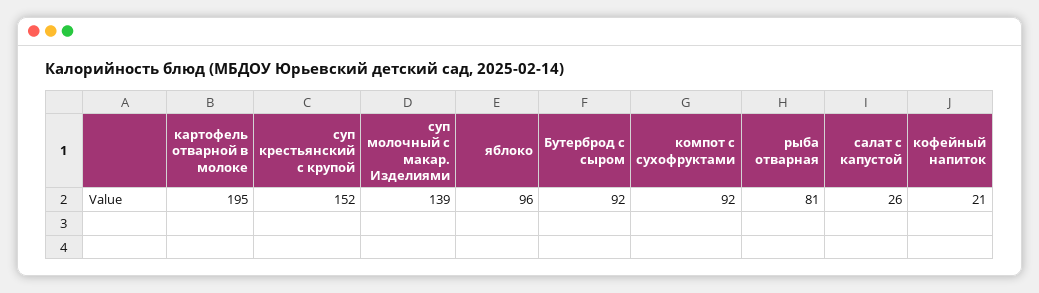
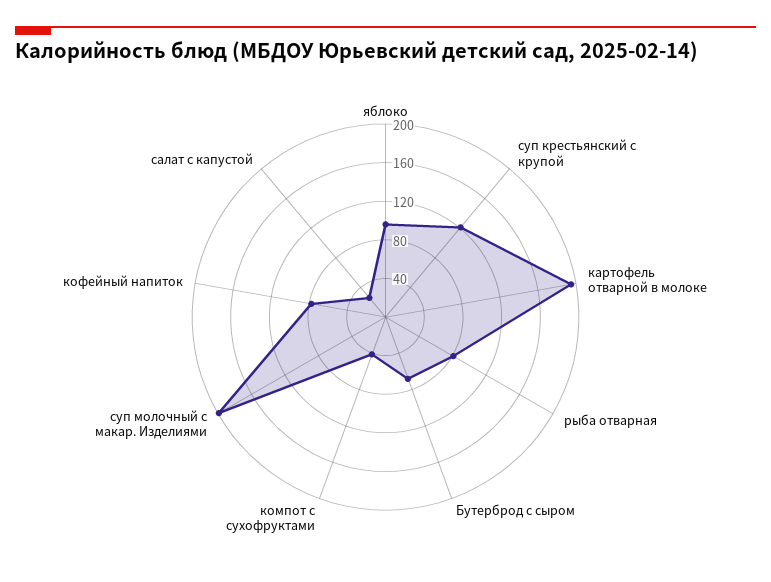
  {
    "картофель отварной в молоке": 195,
-   "суп крестьянский с крупой": 152,
+   "суп крестьянский с крупой": 120,
-   "суп молочный с макар. Изделиями": 139,
+   "суп молочный с макар. Изделиями": 200,
    "яблоко": 96,
-   "Бутерброд с сыром": 92,
+   "Бутерброд с сыром": 70,
-   "компот с сухофруктами": 92,
+   "компот с сухофруктами": 40,
    "рыба отварная": 81,
    "салат с капустой": 26,
-   "кофейный напиток": 21
+   "кофейный напиток": 80
  }

